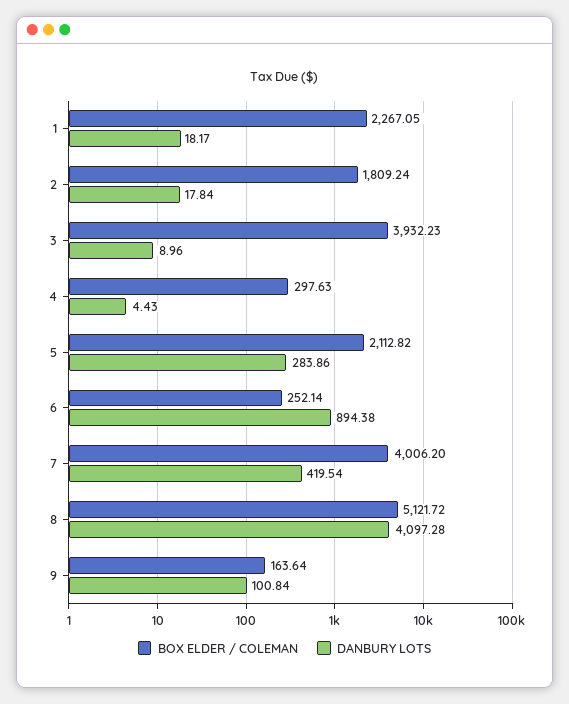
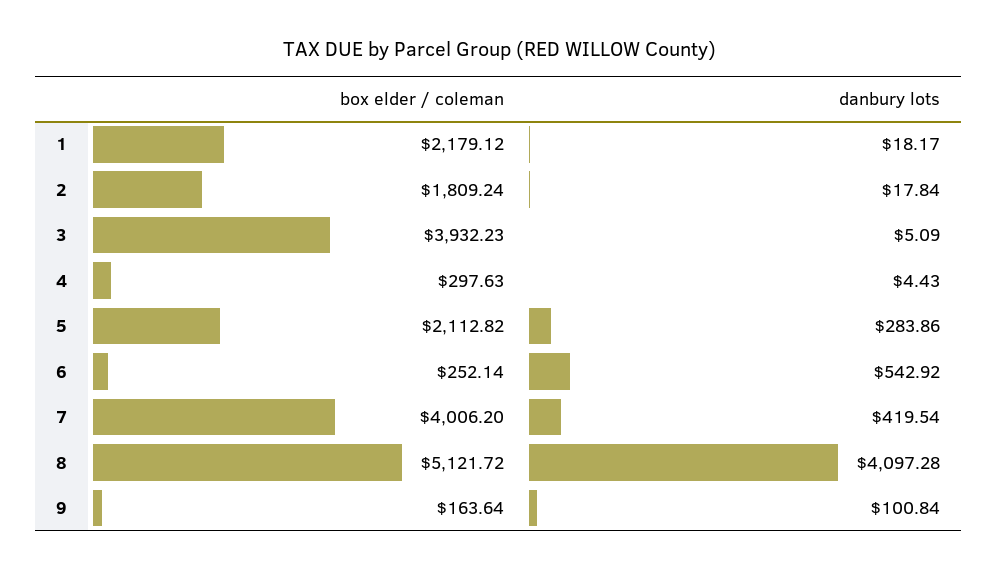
  {
    "BOX ELDER / COLEMAN": {
-     "1": 2267.05,
+     "1": 2179.12,
      "2": 1809.24,
      "3": 3932.23,
      "4": 297.63,
      "5": 2112.82,
      "6": 252.14,
      "7": 4006.2,
      "8": 5121.72,
      "9": 163.64
    },
    "DANBURY LOTS": {
      "1": 18.17,
      "2": 17.84,
-     "3": 8.96,
+     "3": 5.09,
      "4": 4.43,
      "5": 283.86,
-     "6": 894.38,
+     "6": 542.92,
      "7": 419.54,
      "8": 4097.28,
      "9": 100.84
    }
  }

